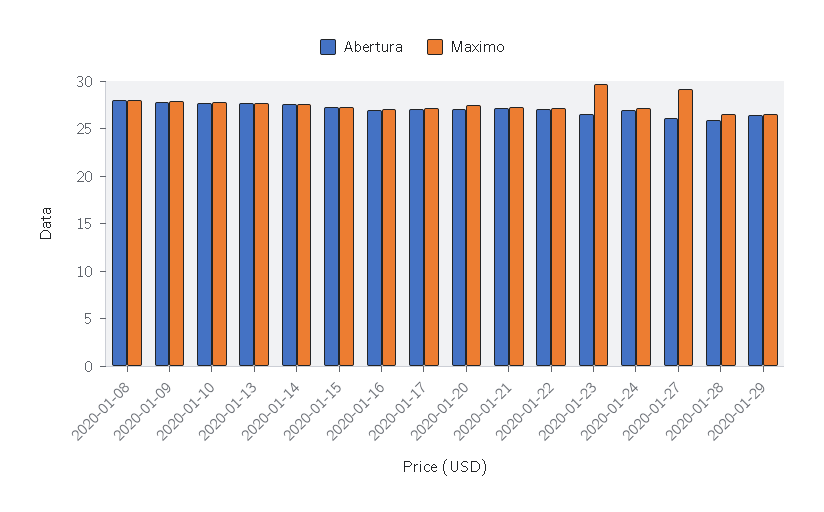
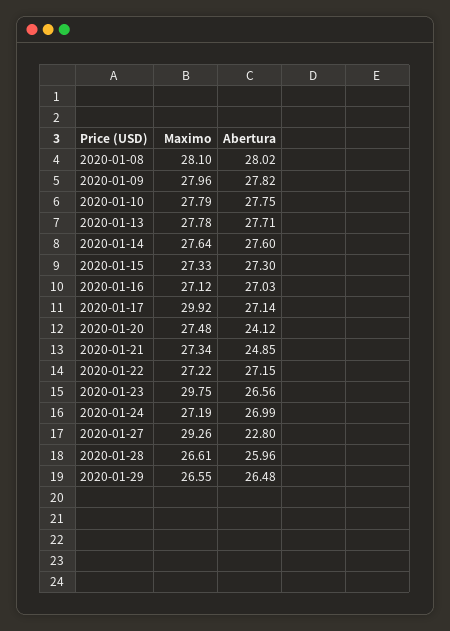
  {
    "Abertura": {
      "2020-01-08": 28.02,
      "2020-01-09": 27.82,
      "2020-01-10": 27.75,
      "2020-01-13": 27.71,
      "2020-01-14": 27.6,
      "2020-01-15": 27.3,
      "2020-01-16": 27.03,
      "2020-01-17": 27.14,
-     "2020-01-20": 27,
+     "2020-01-20": 24.12,
-     "2020-01-21": 27,
+     "2020-01-21": 24.85,
      "2020-01-22": 27.15,
      "2020-01-23": 26.56,
      "2020-01-24": 26.99,
-     "2020-01-27": 26,
+     "2020-01-27": 22.8,
      "2020-01-28": 25.96,
      "2020-01-29": 26.48
    },
    "Maximo": {
      "2020-01-08": 28.1,
      "2020-01-09": 27.96,
      "2020-01-10": 27.79,
      "2020-01-13": 27.78,
      "2020-01-14": 27.64,
      "2020-01-15": 27.33,
      "2020-01-16": 27.12,
-     "2020-01-17": 27,
+     "2020-01-17": 29.92,
      "2020-01-20": 27.48,
      "2020-01-21": 27.34,
      "2020-01-22": 27.22,
      "2020-01-23": 29.75,
      "2020-01-24": 27.19,
      "2020-01-27": 29.26,
      "2020-01-28": 26.61,
      "2020-01-29": 26.55
    }
  }

